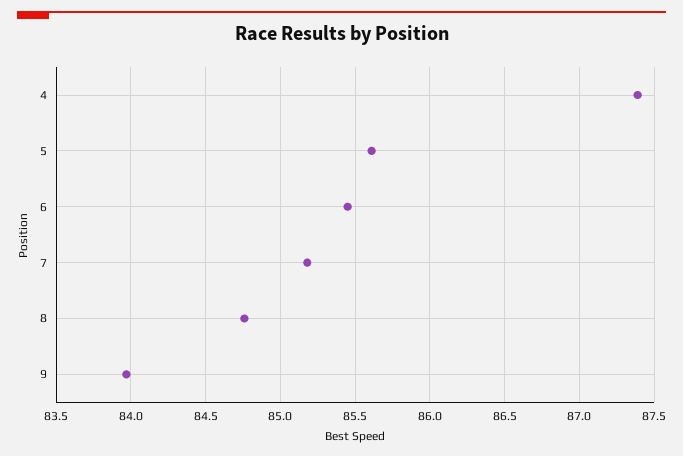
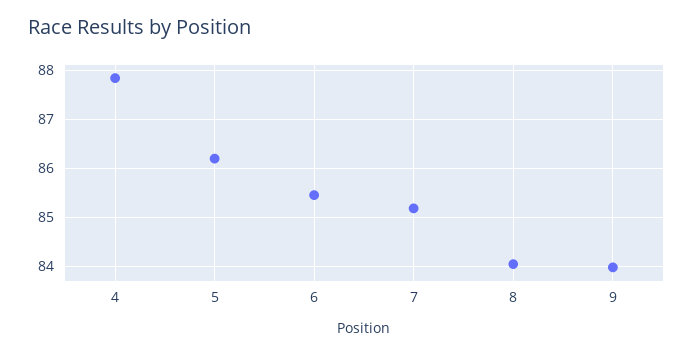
  {
-   "4": 87.4,
+   "4": 87.8,
-   "5": 85.6,
+   "5": 86.2,
    "6": 85.45,
    "7": 85.2,
-   "8": 84.75,
+   "8": 84,
    "9": 83.95
  }

